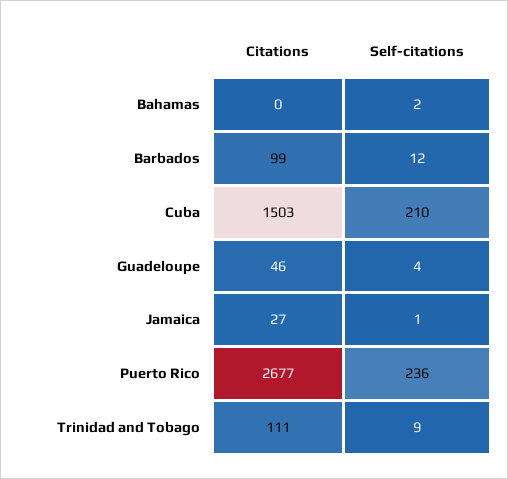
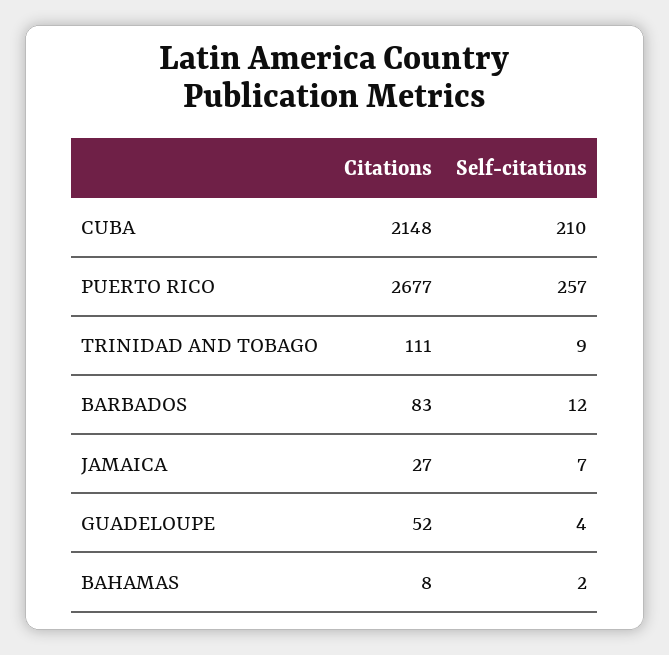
  {
    "Citations": {
-     "Bahamas": 0,
+     "Bahamas": 8,
-     "Barbados": 99,
+     "Barbados": 83,
-     "Cuba": 1503,
+     "Cuba": 2148,
-     "Guadeloupe": 46,
+     "Guadeloupe": 52,
      "Jamaica": 27,
      "Puerto Rico": 2677,
      "Trinidad and Tobago": 111
    },
    "Self-citations": {
      "Bahamas": 2,
      "Barbados": 12,
      "Cuba": 210,
      "Guadeloupe": 4,
-     "Jamaica": 1,
+     "Jamaica": 7,
-     "Puerto Rico": 236,
+     "Puerto Rico": 257,
      "Trinidad and Tobago": 9
    }
  }

